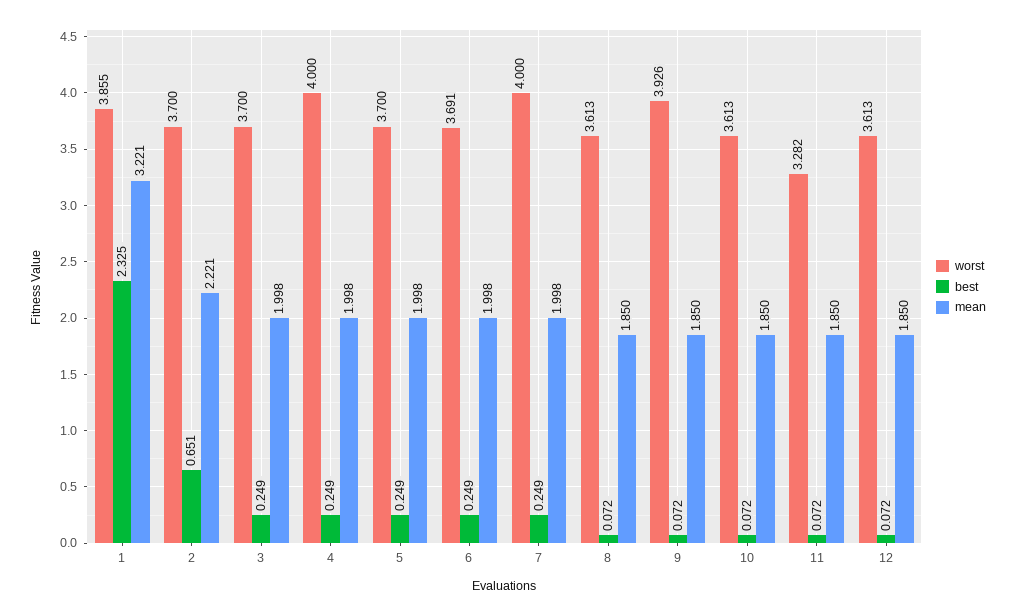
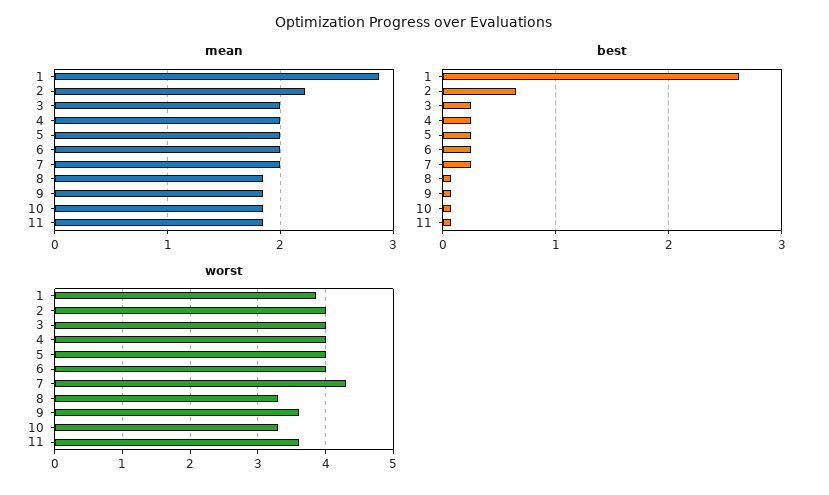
  {
    "worst": {
      "1": 3.855,
-     "2": 3.7,
+     "2": 4,
-     "3": 3.7,
+     "3": 4,
      "4": 4,
-     "5": 3.7,
+     "5": 4,
-     "6": 3.691,
+     "6": 4,
-     "7": 4,
+     "7": 4.3,
-     "8": 3.613,
+     "8": 3.3,
-     "9": 3.926,
+     "9": 3.6,
-     "10": 3.613,
+     "10": 3.3,
-     "11": 3.282,
+     "11": 3.6
-     "12": 3.613
    },
    "best": {
-     "1": 2.325,
+     "1": 2.6,
      "2": 0.651,
      "3": 0.249,
      "4": 0.249,
      "5": 0.249,
      "6": 0.249,
      "7": 0.249,
      "8": 0.072,
      "9": 0.072,
      "10": 0.072,
-     "11": 0.072,
+     "11": 0.072
-     "12": 0.072
    },
    "mean": {
-     "1": 3.221,
+     "1": 2.9,
      "2": 2.221,
      "3": 1.998,
      "4": 1.998,
      "5": 1.998,
      "6": 1.998,
      "7": 1.998,
      "8": 1.85,
      "9": 1.85,
      "10": 1.85,
-     "11": 1.85,
+     "11": 1.85
-     "12": 1.85
    }
  }

